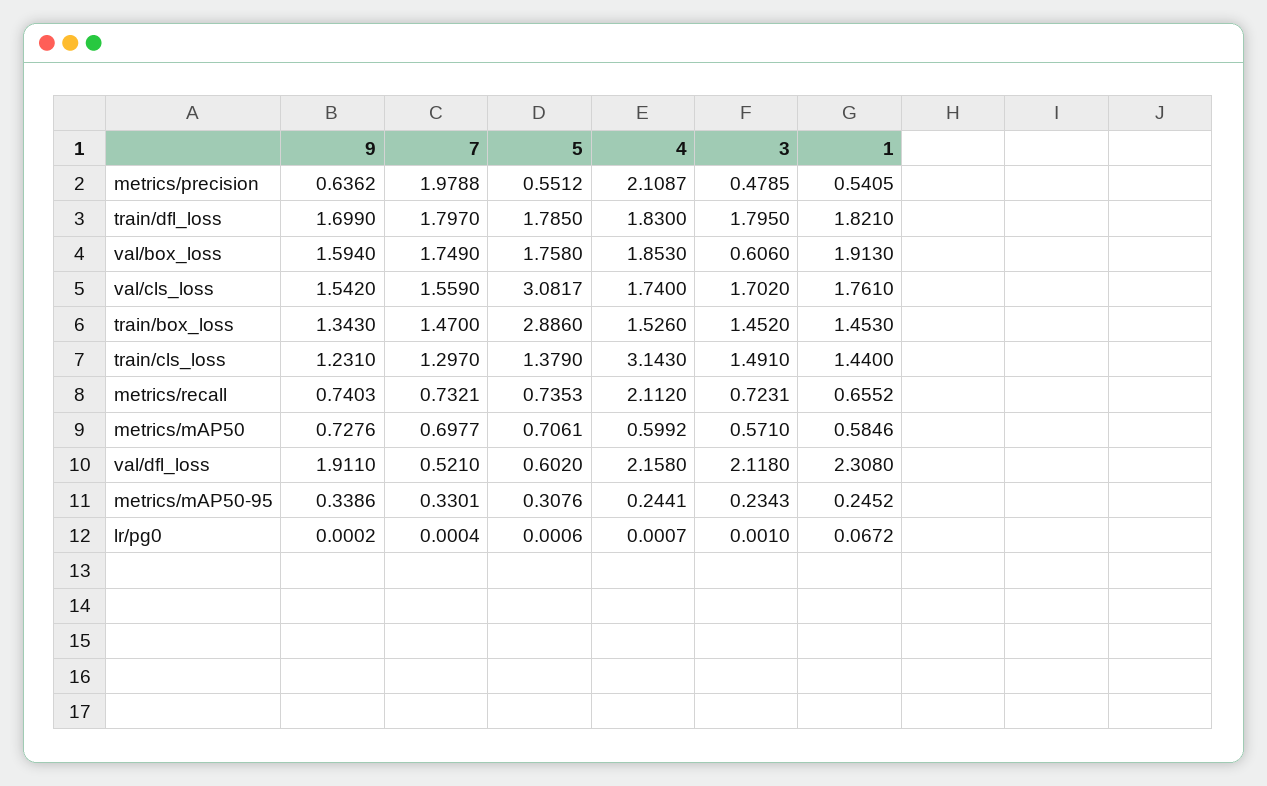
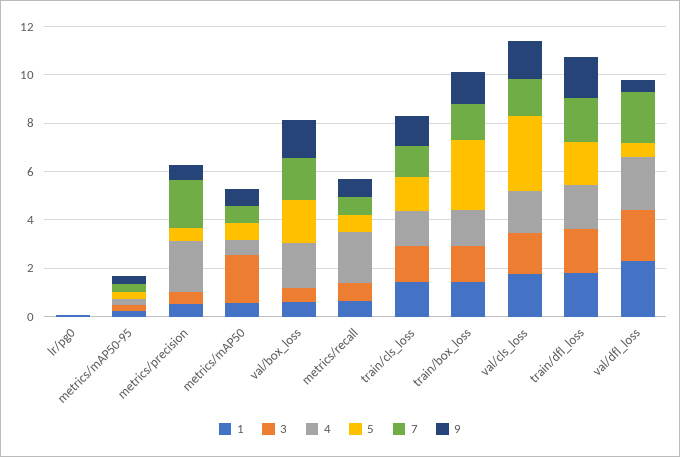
  {
    "9": {
      "metrics/precision": 0.6362,
      "train/dfl_loss": 1.699,
      "val/box_loss": 1.594,
      "val/cls_loss": 1.542,
      "train/box_loss": 1.343,
      "train/cls_loss": 1.231,
      "metrics/recall": 0.7403,
      "metrics/mAP50": 0.7276,
-     "val/dfl_loss": 1.911,
+     "val/dfl_loss": 0.5,
      "metrics/mAP50-95": 0.3386,
      "lr/pg0": 0.0002
    },
    "7": {
      "metrics/precision": 1.9788,
      "train/dfl_loss": 1.797,
      "val/box_loss": 1.749,
      "val/cls_loss": 1.559,
      "train/box_loss": 1.47,
      "train/cls_loss": 1.297,
      "metrics/recall": 0.7321,
      "metrics/mAP50": 0.6977,
-     "val/dfl_loss": 0.521,
+     "val/dfl_loss": 2,
      "metrics/mAP50-95": 0.3301,
      "lr/pg0": 0.0004
    },
    "5": {
      "metrics/precision": 0.5512,
      "train/dfl_loss": 1.785,
      "val/box_loss": 1.758,
      "val/cls_loss": 3.0817,
      "train/box_loss": 2.886,
      "train/cls_loss": 1.379,
      "metrics/recall": 0.7353,
      "metrics/mAP50": 0.7061,
      "val/dfl_loss": 0.602,
      "metrics/mAP50-95": 0.3076,
      "lr/pg0": 0.0006
    },
    "4": {
      "metrics/precision": 2.1087,
      "train/dfl_loss": 1.83,
      "val/box_loss": 1.853,
      "val/cls_loss": 1.74,
      "train/box_loss": 1.526,
-     "train/cls_loss": 3.143,
+     "train/cls_loss": 1.5,
      "metrics/recall": 2.112,
      "metrics/mAP50": 0.5992,
      "val/dfl_loss": 2.158,
      "metrics/mAP50-95": 0.2441,
      "lr/pg0": 0.0007
    },
    "3": {
      "metrics/precision": 0.4785,
      "train/dfl_loss": 1.795,
      "val/box_loss": 0.606,
      "val/cls_loss": 1.702,
      "train/box_loss": 1.452,
      "train/cls_loss": 1.491,
      "metrics/recall": 0.7231,
-     "metrics/mAP50": 0.571,
+     "metrics/mAP50": 2,
      "val/dfl_loss": 2.118,
      "metrics/mAP50-95": 0.2343,
      "lr/pg0": 0.001
    },
    "1": {
      "metrics/precision": 0.5405,
      "train/dfl_loss": 1.821,
-     "val/box_loss": 1.913,
+     "val/box_loss": 0.5,
      "val/cls_loss": 1.761,
      "train/box_loss": 1.453,
      "train/cls_loss": 1.44,
      "metrics/recall": 0.6552,
      "metrics/mAP50": 0.5846,
      "val/dfl_loss": 2.308,
      "metrics/mAP50-95": 0.2452,
      "lr/pg0": 0.0672
    }
  }

